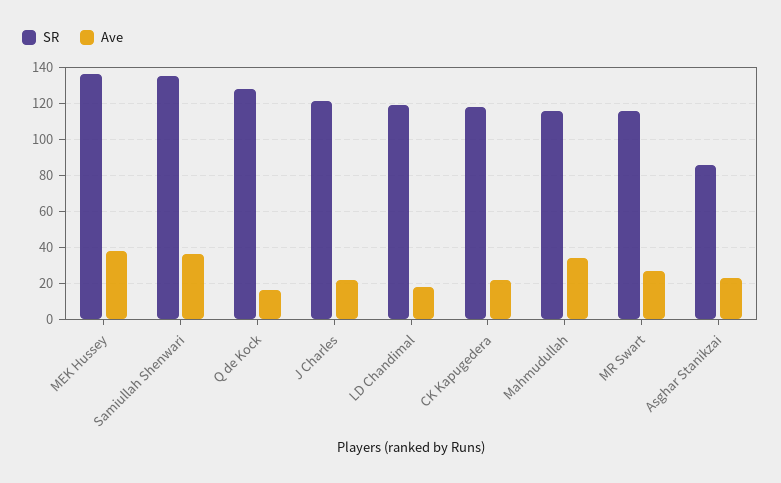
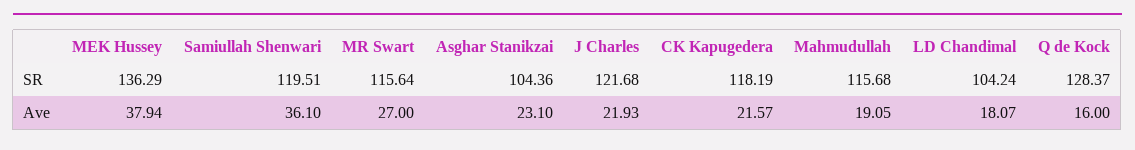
  {
    "SR": {
      "MEK Hussey": 136.29,
-     "Samiullah Shenwari": 135,
+     "Samiullah Shenwari": 119.51,
      "Q de Kock": 128.37,
      "J Charles": 121.68,
-     "LD Chandimal": 120,
+     "LD Chandimal": 104.24,
      "CK Kapugedera": 118.19,
      "Mahmudullah": 115.68,
      "MR Swart": 115.64,
-     "Asghar Stanikzai": 85
+     "Asghar Stanikzai": 104.36
    },
    "Ave": {
      "MEK Hussey": 37.94,
      "Samiullah Shenwari": 36.1,
      "Q de Kock": 16,
      "J Charles": 21.93,
      "LD Chandimal": 18.07,
      "CK Kapugedera": 21.57,
-     "Mahmudullah": 35,
+     "Mahmudullah": 19.05,
      "MR Swart": 27,
      "Asghar Stanikzai": 23.1
    }
  }

